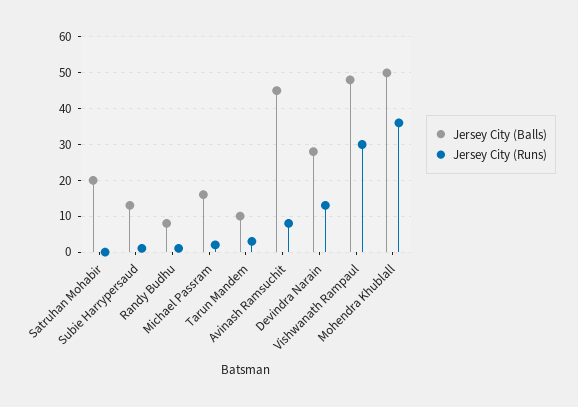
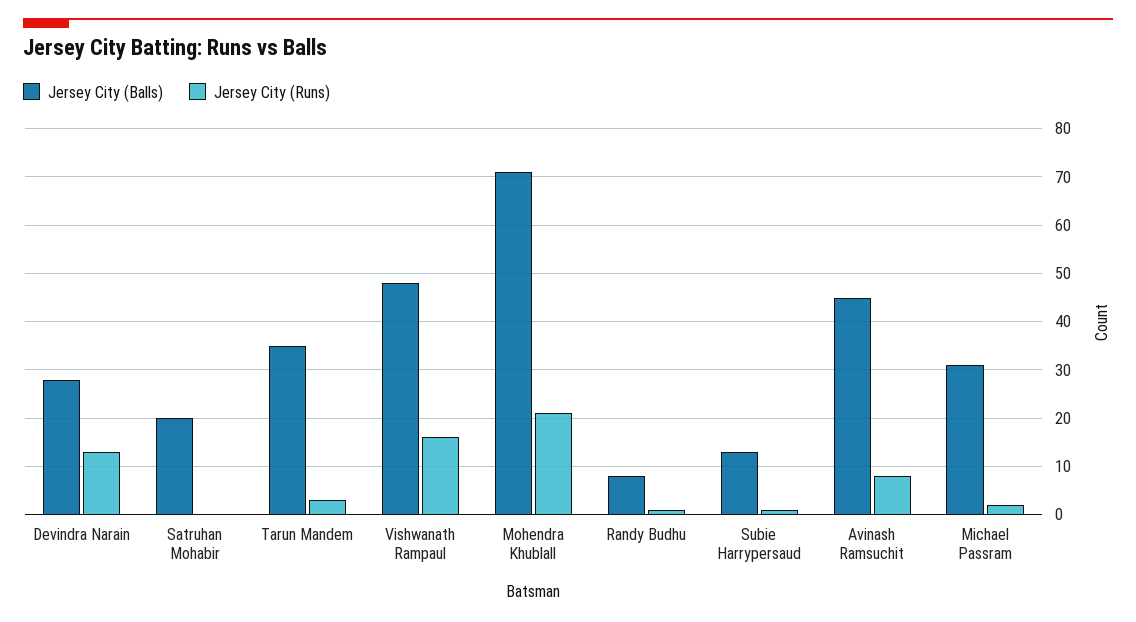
  {
    "Jersey City (Balls)": {
      "Satruhan Mohabir": 20,
      "Subie Harrypersaud": 15,
      "Randy Budhu": 10,
-     "Michael Passram": 15,
+     "Michael Passram": 30,
-     "Tarun Mandem": 10,
+     "Tarun Mandem": 35,
      "Avinash Ramsuchit": 45,
      "Devindra Narain": 30,
      "Vishwanath Rampaul": 50,
-     "Mohendra Khublall": 50
+     "Mohendra Khublall": 70
    },
    "Jersey City (Runs)": {
      "Satruhan Mohabir": 0,
      "Subie Harrypersaud": 0,
      "Randy Budhu": 0,
      "Michael Passram": 0,
      "Tarun Mandem": 5,
      "Avinash Ramsuchit": 10,
      "Devindra Narain": 15,
-     "Vishwanath Rampaul": 30,
+     "Vishwanath Rampaul": 15,
-     "Mohendra Khublall": 35
+     "Mohendra Khublall": 20
    }
  }

